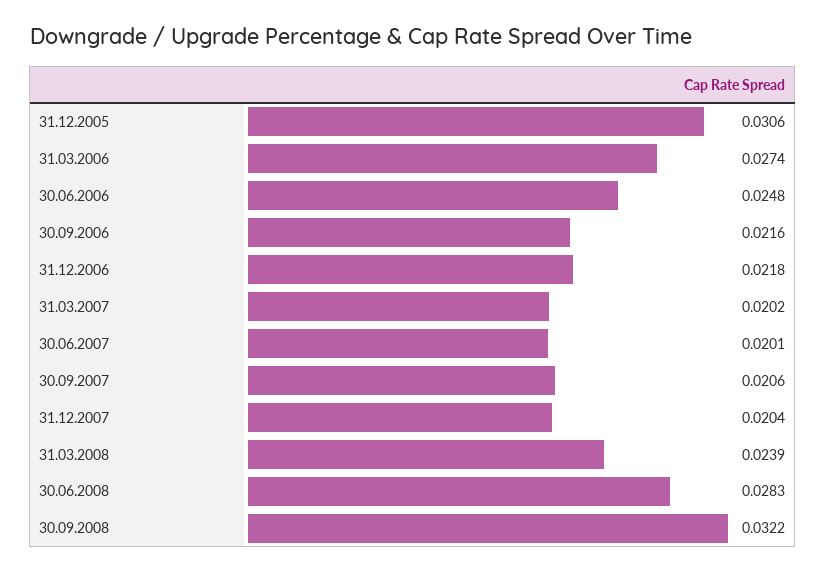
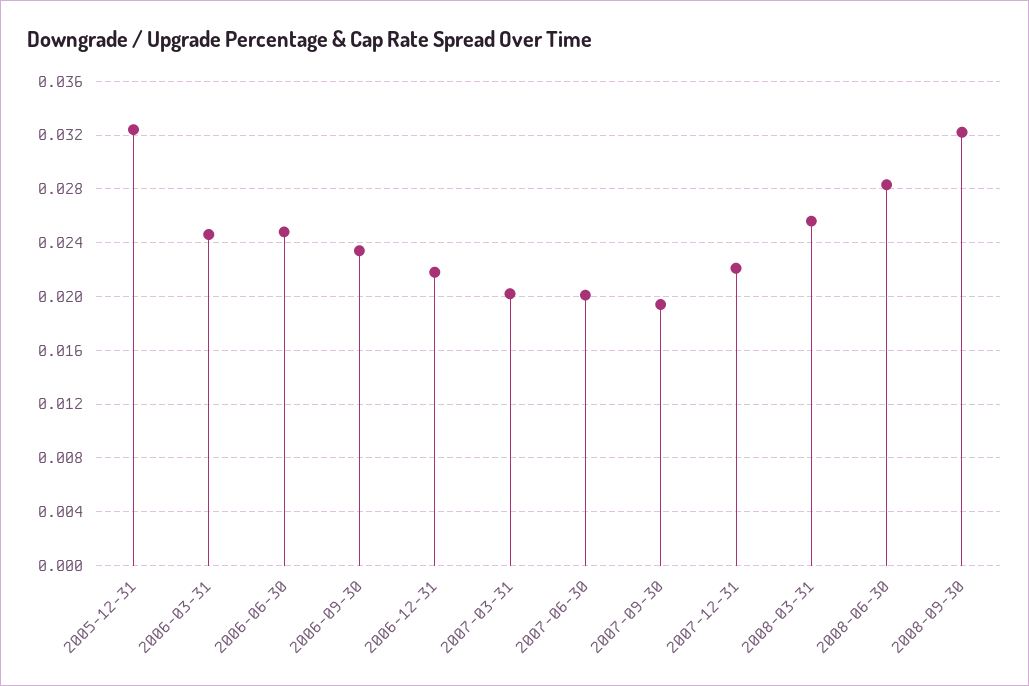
  {
-   "31.12.2005": 0.0306,
+   "31.12.2005": 0.0325,
-   "31.03.2006": 0.0274,
+   "31.03.2006": 0.0245,
    "30.06.2006": 0.0248,
-   "30.09.2006": 0.0216,
+   "30.09.2006": 0.0235,
    "31.12.2006": 0.0218,
    "31.03.2007": 0.0202,
    "30.06.2007": 0.0201,
-   "30.09.2007": 0.0206,
+   "30.09.2007": 0.0195,
-   "31.12.2007": 0.0204,
+   "31.12.2007": 0.022,
-   "31.03.2008": 0.0239,
+   "31.03.2008": 0.0255,
    "30.06.2008": 0.0283,
    "30.09.2008": 0.0322
  }

